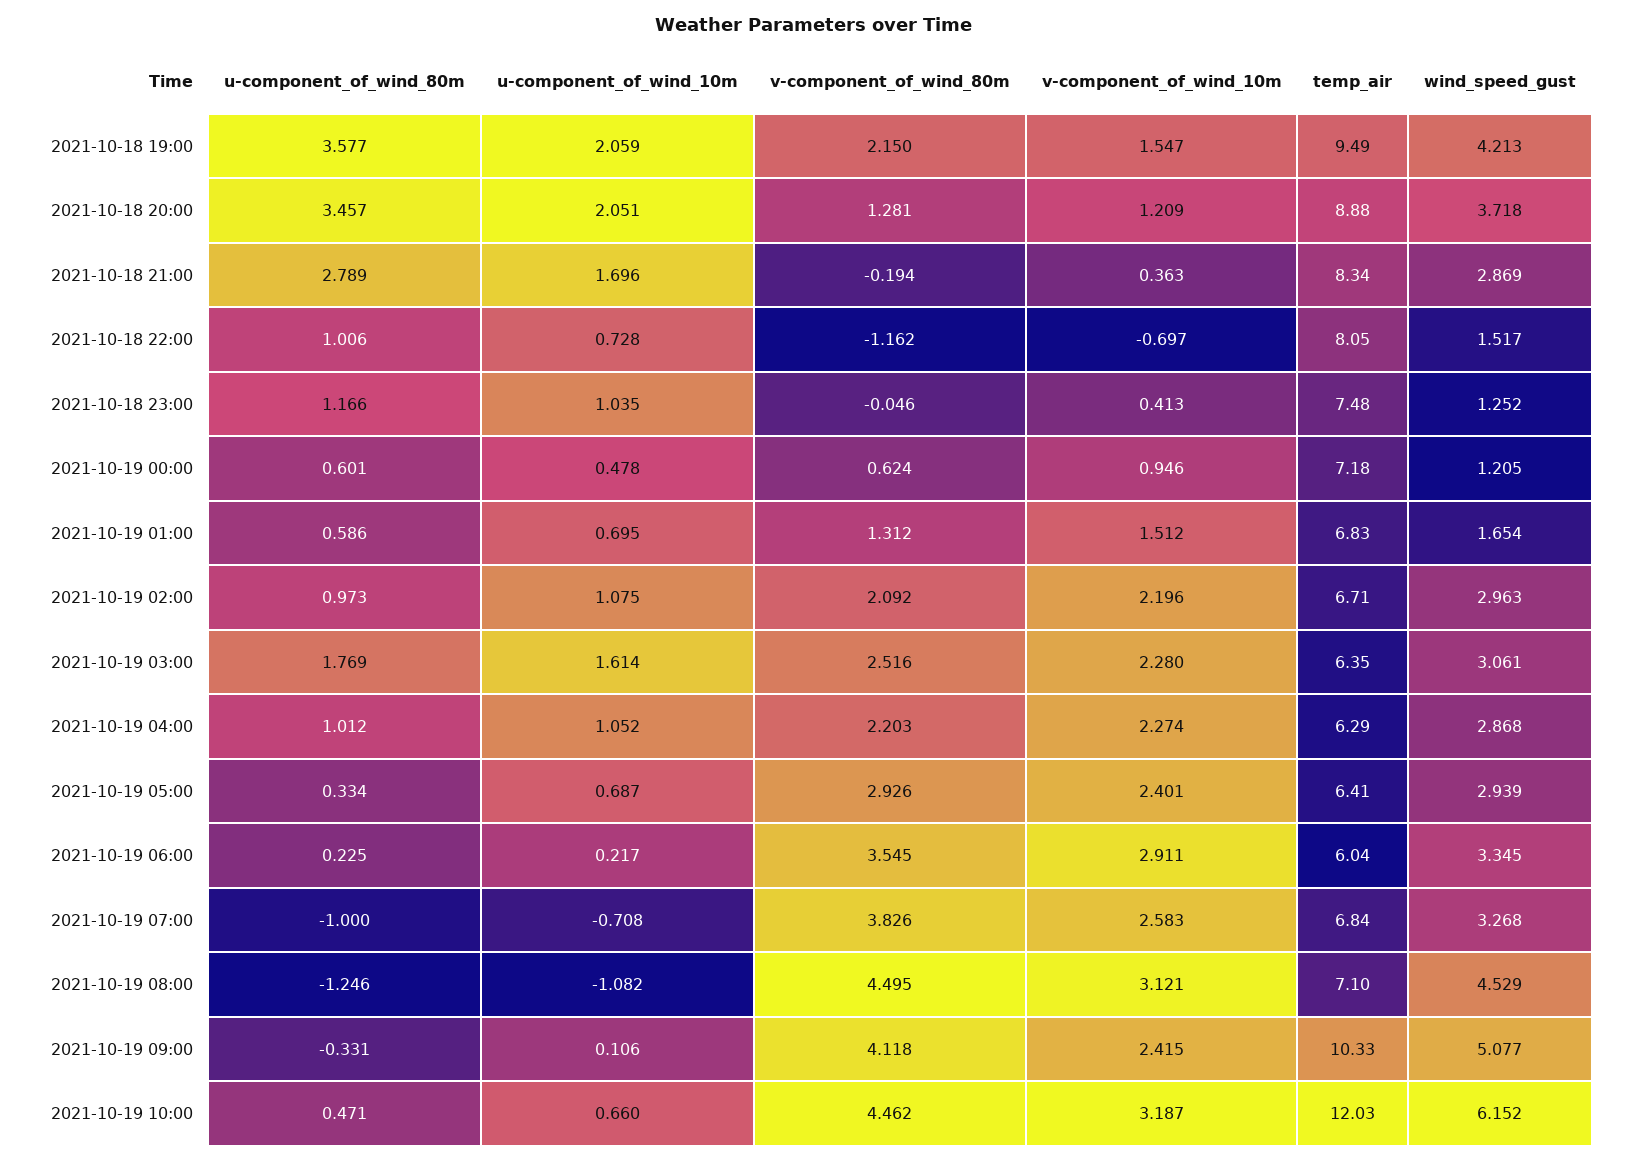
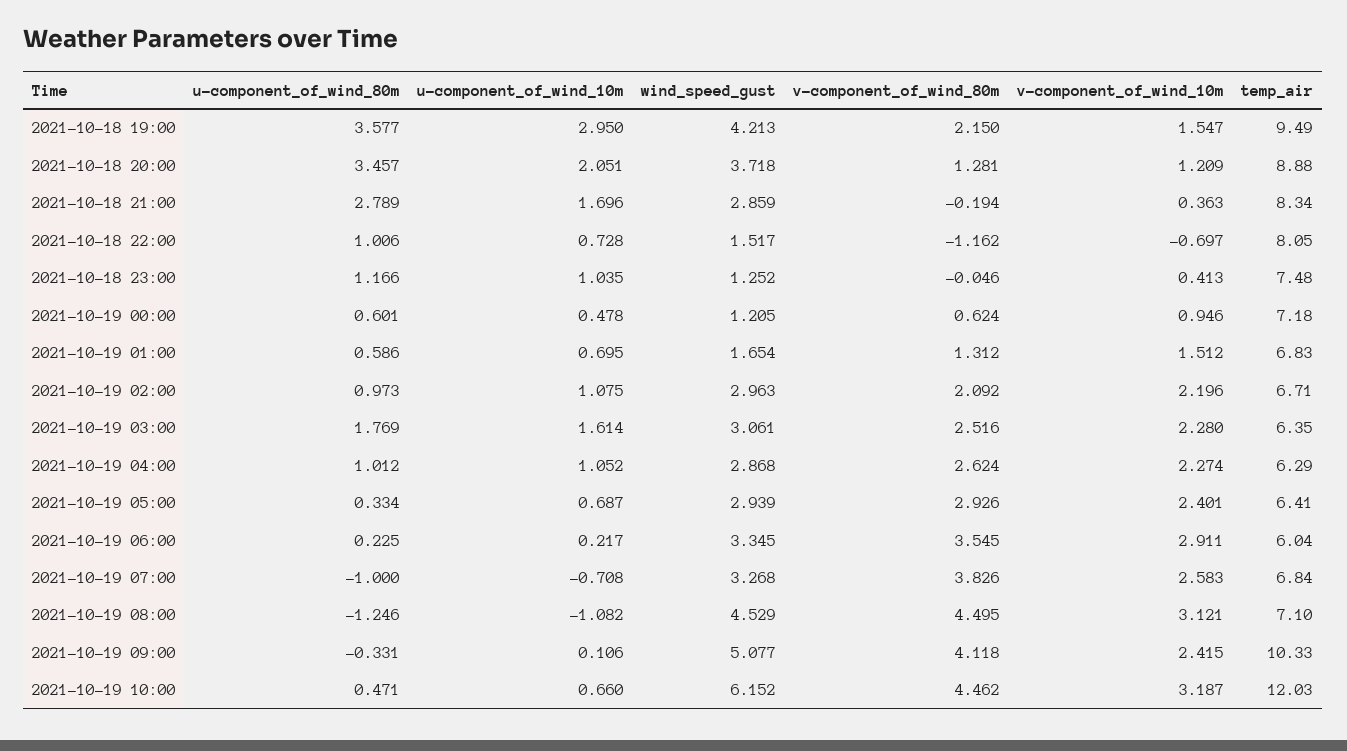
  {
    "u-component_of_wind_80m": {
      "2021-10-18 19:00": 3.577,
      "2021-10-18 20:00": 3.457,
      "2021-10-18 21:00": 2.789,
      "2021-10-18 22:00": 1.006,
      "2021-10-18 23:00": 1.166,
      "2021-10-19 00:00": 0.601,
      "2021-10-19 01:00": 0.586,
      "2021-10-19 02:00": 0.973,
      "2021-10-19 03:00": 1.769,
      "2021-10-19 04:00": 1.012,
      "2021-10-19 05:00": 0.334,
      "2021-10-19 06:00": 0.225,
      "2021-10-19 07:00": -1,
      "2021-10-19 08:00": -1.246,
      "2021-10-19 09:00": -0.331,
      "2021-10-19 10:00": 0.471
    },
    "u-component_of_wind_10m": {
-     "2021-10-18 19:00": 2.059,
+     "2021-10-18 19:00": 2.95,
      "2021-10-18 20:00": 2.051,
      "2021-10-18 21:00": 1.696,
      "2021-10-18 22:00": 0.728,
      "2021-10-18 23:00": 1.035,
      "2021-10-19 00:00": 0.478,
      "2021-10-19 01:00": 0.695,
      "2021-10-19 02:00": 1.075,
      "2021-10-19 03:00": 1.614,
      "2021-10-19 04:00": 1.052,
      "2021-10-19 05:00": 0.687,
      "2021-10-19 06:00": 0.217,
      "2021-10-19 07:00": -0.708,
      "2021-10-19 08:00": -1.082,
      "2021-10-19 09:00": 0.106,
      "2021-10-19 10:00": 0.66
    },
    "v-component_of_wind_80m": {
      "2021-10-18 19:00": 2.15,
      "2021-10-18 20:00": 1.281,
      "2021-10-18 21:00": -0.194,
      "2021-10-18 22:00": -1.162,
      "2021-10-18 23:00": -0.046,
      "2021-10-19 00:00": 0.624,
      "2021-10-19 01:00": 1.312,
      "2021-10-19 02:00": 2.092,
      "2021-10-19 03:00": 2.516,
-     "2021-10-19 04:00": 2.203,
+     "2021-10-19 04:00": 2.624,
      "2021-10-19 05:00": 2.926,
      "2021-10-19 06:00": 3.545,
      "2021-10-19 07:00": 3.826,
      "2021-10-19 08:00": 4.495,
      "2021-10-19 09:00": 4.118,
      "2021-10-19 10:00": 4.462
    },
    "v-component_of_wind_10m": {
      "2021-10-18 19:00": 1.547,
      "2021-10-18 20:00": 1.209,
      "2021-10-18 21:00": 0.363,
      "2021-10-18 22:00": -0.697,
      "2021-10-18 23:00": 0.413,
      "2021-10-19 00:00": 0.946,
      "2021-10-19 01:00": 1.512,
      "2021-10-19 02:00": 2.196,
      "2021-10-19 03:00": 2.28,
      "2021-10-19 04:00": 2.274,
      "2021-10-19 05:00": 2.401,
      "2021-10-19 06:00": 2.911,
      "2021-10-19 07:00": 2.583,
      "2021-10-19 08:00": 3.121,
      "2021-10-19 09:00": 2.415,
      "2021-10-19 10:00": 3.187
    },
    "temp_air": {
      "2021-10-18 19:00": 9.49,
      "2021-10-18 20:00": 8.88,
      "2021-10-18 21:00": 8.34,
      "2021-10-18 22:00": 8.05,
      "2021-10-18 23:00": 7.48,
      "2021-10-19 00:00": 7.18,
      "2021-10-19 01:00": 6.83,
      "2021-10-19 02:00": 6.71,
      "2021-10-19 03:00": 6.35,
      "2021-10-19 04:00": 6.29,
      "2021-10-19 05:00": 6.41,
      "2021-10-19 06:00": 6.04,
      "2021-10-19 07:00": 6.84,
      "2021-10-19 08:00": 7.1,
      "2021-10-19 09:00": 10.33,
      "2021-10-19 10:00": 12.03
    },
    "wind_speed_gust": {
      "2021-10-18 19:00": 4.213,
      "2021-10-18 20:00": 3.718,
-     "2021-10-18 21:00": 2.869,
+     "2021-10-18 21:00": 2.859,
      "2021-10-18 22:00": 1.517,
      "2021-10-18 23:00": 1.252,
      "2021-10-19 00:00": 1.205,
      "2021-10-19 01:00": 1.654,
      "2021-10-19 02:00": 2.963,
      "2021-10-19 03:00": 3.061,
      "2021-10-19 04:00": 2.868,
      "2021-10-19 05:00": 2.939,
      "2021-10-19 06:00": 3.345,
      "2021-10-19 07:00": 3.268,
      "2021-10-19 08:00": 4.529,
      "2021-10-19 09:00": 5.077,
      "2021-10-19 10:00": 6.152
    }
  }

